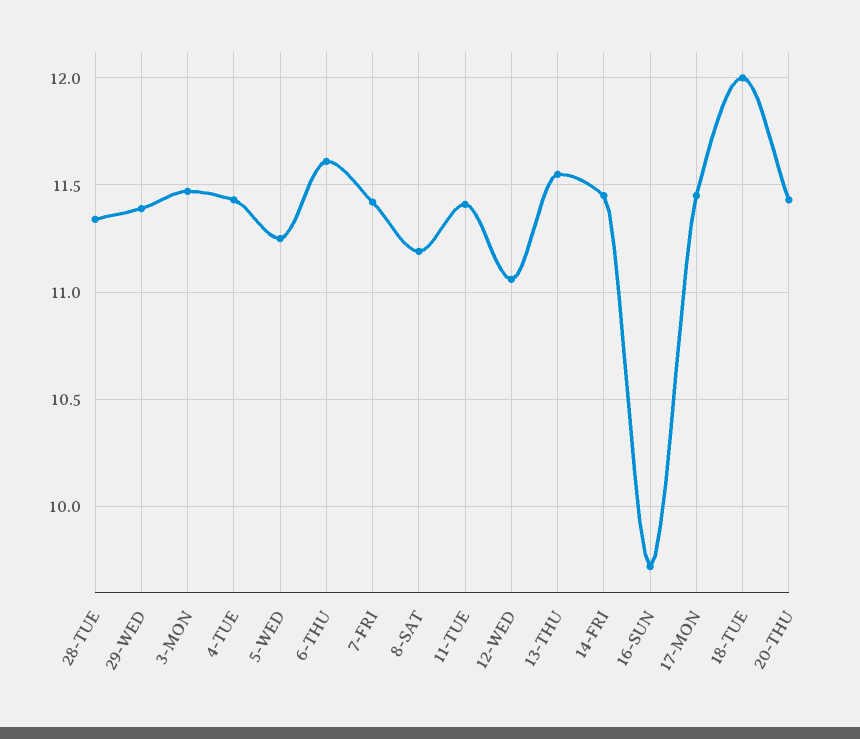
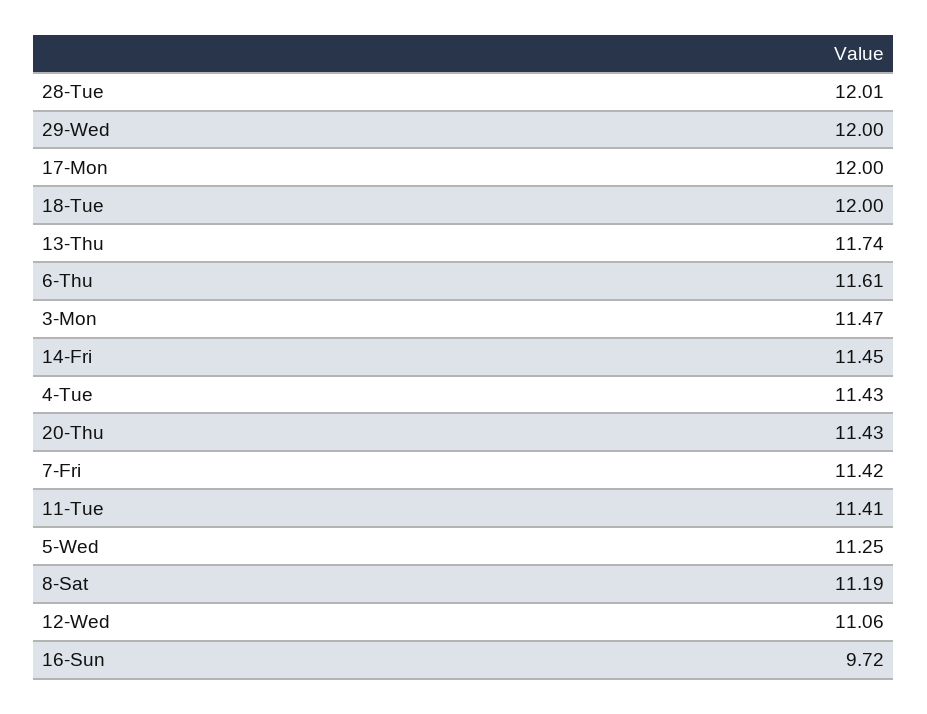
  {
-   "28-TUE": 11.35,
+   "28-TUE": 12.01,
-   "29-WED": 11.4,
+   "29-WED": 12,
    "3-MON": 11.47,
    "4-TUE": 11.43,
    "5-WED": 11.25,
    "6-THU": 11.61,
    "7-FRI": 11.42,
    "8-SAT": 11.19,
    "11-TUE": 11.41,
    "12-WED": 11.06,
-   "13-THU": 11.55,
+   "13-THU": 11.74,
    "14-FRI": 11.45,
    "16-SUN": 9.72,
-   "17-MON": 11.45,
+   "17-MON": 12,
    "18-TUE": 12,
    "20-THU": 11.43
  }

